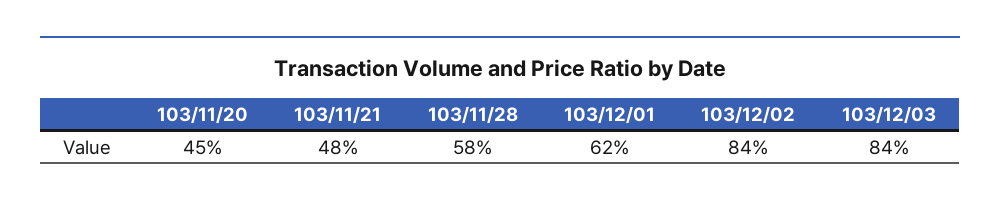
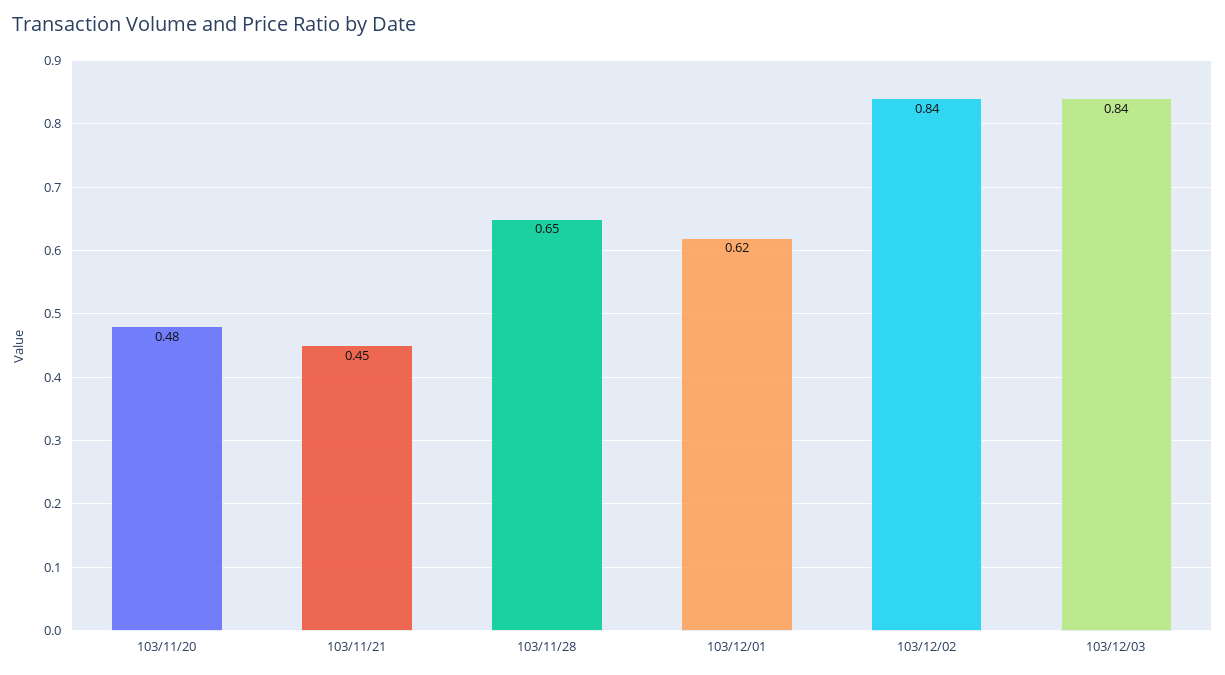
  {
-   "103/11/20": 0.45,
+   "103/11/20": 0.48,
-   "103/11/21": 0.48,
+   "103/11/21": 0.45,
-   "103/11/28": 0.58,
+   "103/11/28": 0.65,
    "103/12/01": 0.62,
    "103/12/02": 0.84,
    "103/12/03": 0.84
  }

